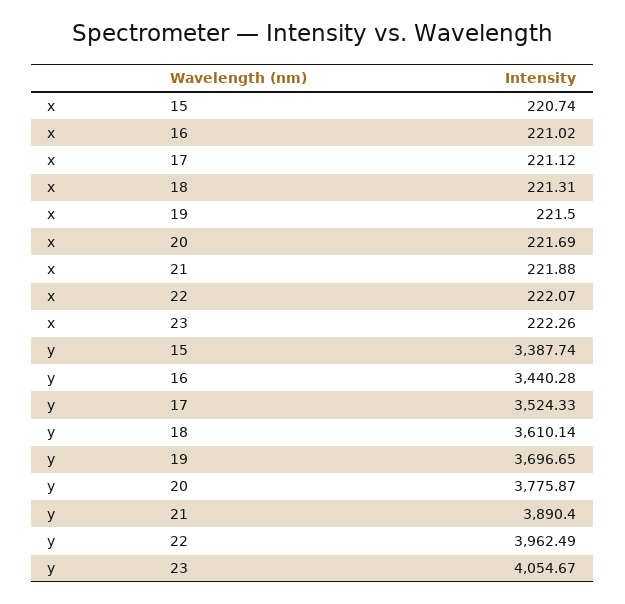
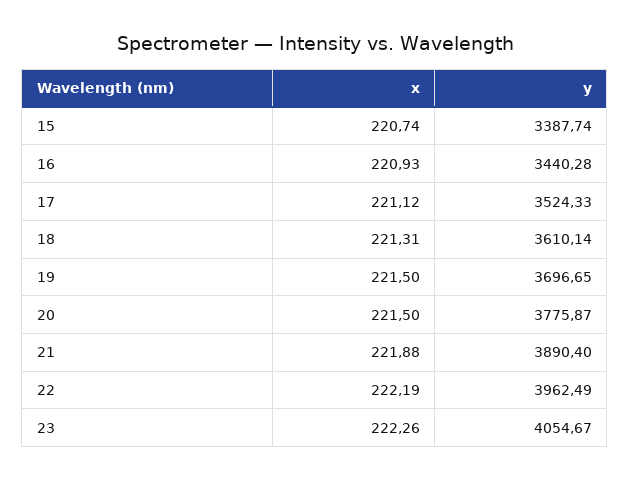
  {
    "x": {
      "15": 220.74,
-     "16": 221.02,
+     "16": 220.93,
      "17": 221.12,
      "18": 221.31,
      "19": 221.5,
-     "20": 221.69,
+     "20": 221.5,
      "21": 221.88,
-     "22": 222.07,
+     "22": 222.19,
      "23": 222.26
    },
    "y": {
      "15": 3387.74,
      "16": 3440.28,
      "17": 3524.33,
      "18": 3610.14,
      "19": 3696.65,
      "20": 3775.87,
      "21": 3890.4,
      "22": 3962.49,
      "23": 4054.67
    }
  }

